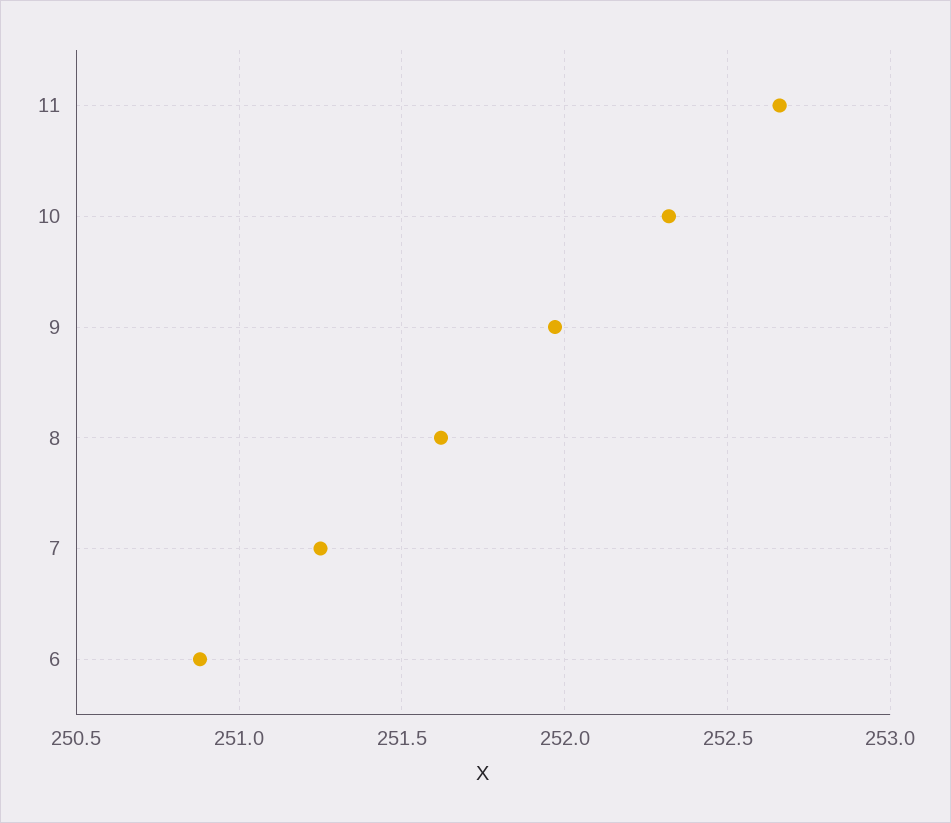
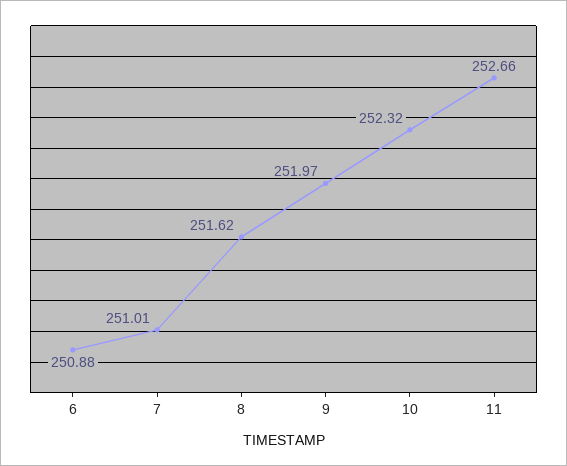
  {
    "11": 252.66,
    "10": 252.32,
    "9": 251.97,
    "8": 251.62,
-   "7": 251.25,
+   "7": 251.01,
    "6": 250.88
  }

